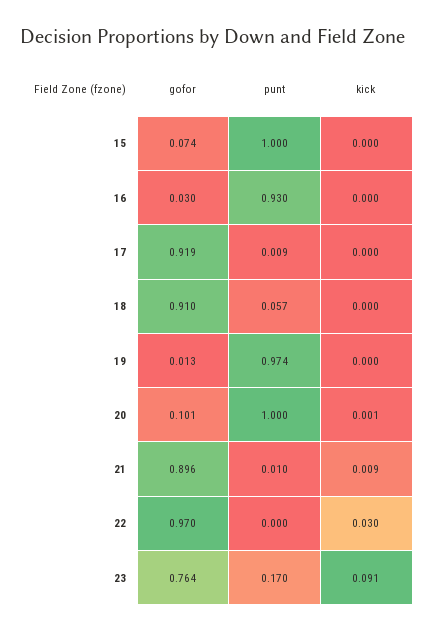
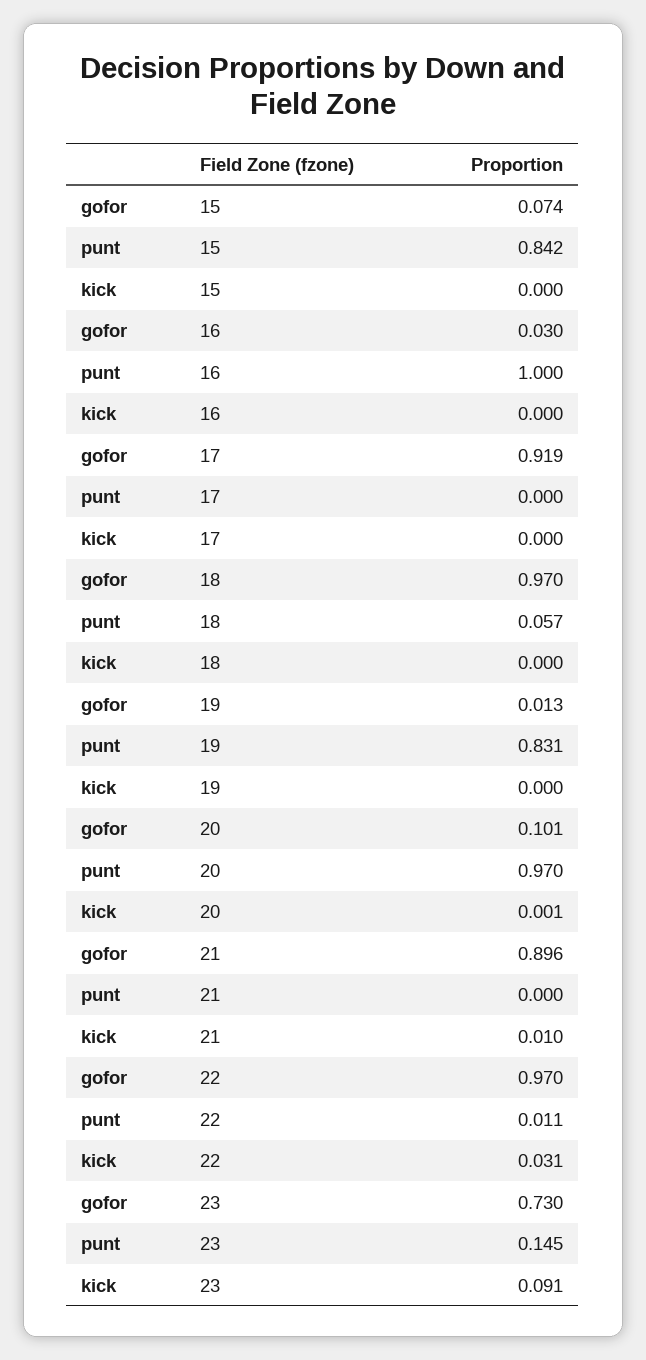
  {
    "gofor": {
      "15": 0.074,
      "16": 0.03,
      "17": 0.919,
-     "18": 0.91,
+     "18": 0.97,
      "19": 0.013,
      "20": 0.101,
      "21": 0.896,
      "22": 0.97,
-     "23": 0.764
+     "23": 0.73
    },
    "punt": {
-     "15": 1,
+     "15": 0.842,
-     "16": 0.93,
+     "16": 1,
-     "17": 0.009,
+     "17": 0,
      "18": 0.057,
-     "19": 0.974,
+     "19": 0.831,
-     "20": 1,
+     "20": 0.97,
-     "21": 0.01,
+     "21": 0,
-     "22": 0,
+     "22": 0.011,
-     "23": 0.17
+     "23": 0.145
    },
    "kick": {
      "15": 0,
      "16": 0,
      "17": 0,
      "18": 0,
      "19": 0,
      "20": 0.001,
-     "21": 0.009,
+     "21": 0.01,
-     "22": 0.03,
+     "22": 0.031,
      "23": 0.091
    }
  }

